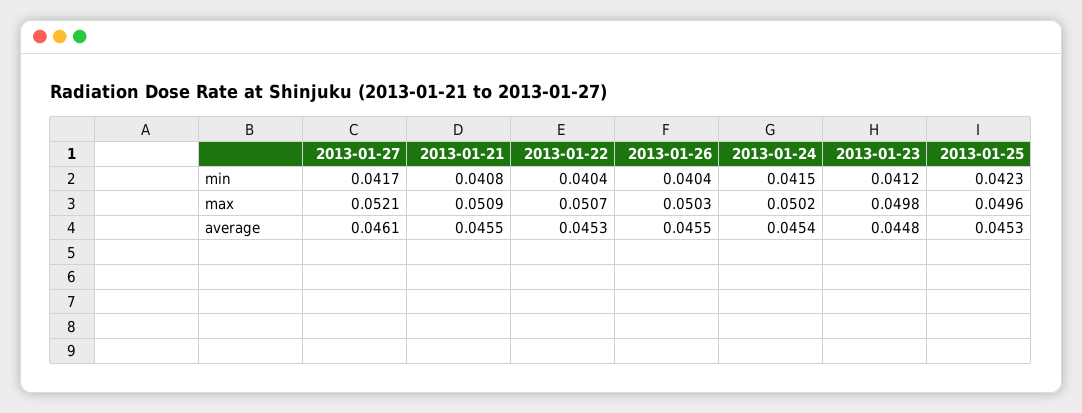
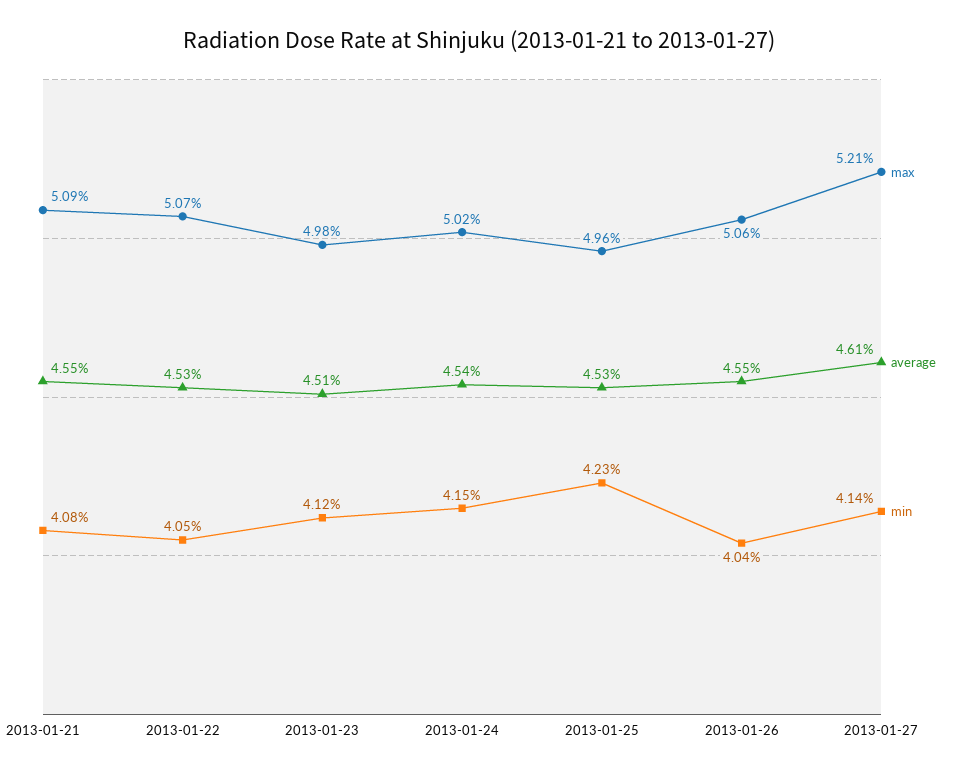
  {
    "min": {
-     "2013-01-27": 0.0417,
+     "2013-01-27": 0.0414,
      "2013-01-21": 0.0408,
-     "2013-01-22": 0.0404,
+     "2013-01-22": 0.0405,
      "2013-01-26": 0.0404,
      "2013-01-24": 0.0415,
      "2013-01-23": 0.0412,
      "2013-01-25": 0.0423
    },
    "max": {
      "2013-01-27": 0.0521,
      "2013-01-21": 0.0509,
      "2013-01-22": 0.0507,
-     "2013-01-26": 0.0503,
+     "2013-01-26": 0.0506,
      "2013-01-24": 0.0502,
      "2013-01-23": 0.0498,
      "2013-01-25": 0.0496
    },
    "average": {
      "2013-01-27": 0.0461,
      "2013-01-21": 0.0455,
      "2013-01-22": 0.0453,
      "2013-01-26": 0.0455,
      "2013-01-24": 0.0454,
-     "2013-01-23": 0.0448,
+     "2013-01-23": 0.0451,
      "2013-01-25": 0.0453
    }
  }

